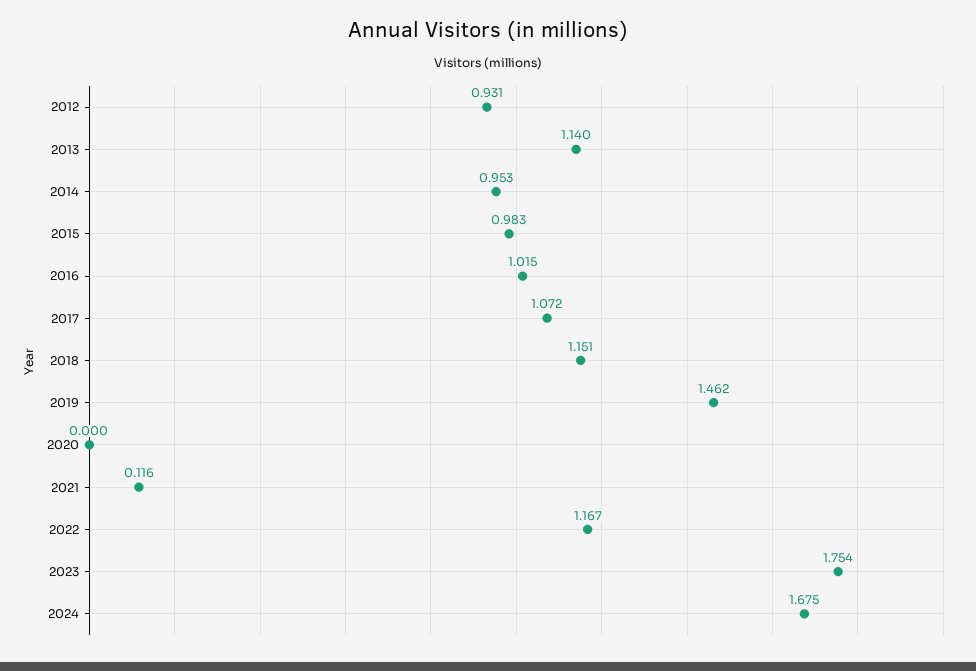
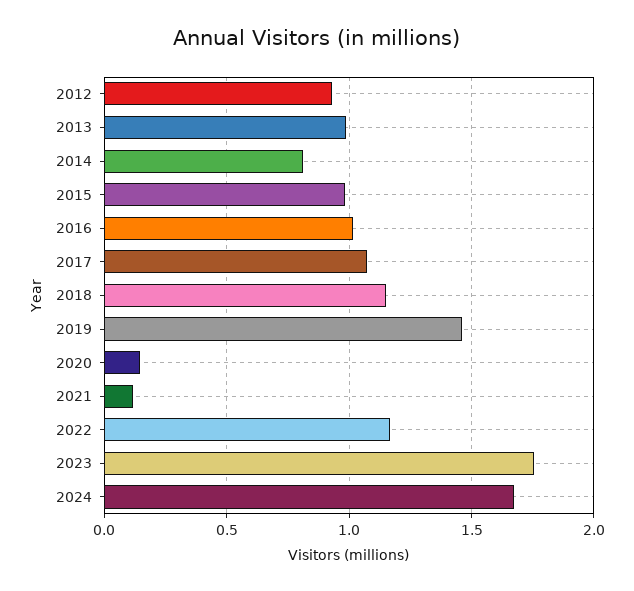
  {
    "2012": 0.931,
-   "2013": 1.14,
+   "2013": 1,
-   "2014": 0.953,
+   "2014": 0.8,
    "2015": 0.983,
    "2016": 1.015,
    "2017": 1.072,
    "2018": 1.151,
    "2019": 1.462,
-   "2020": 0,
+   "2020": 0.15,
    "2021": 0.116,
    "2022": 1.167,
    "2023": 1.754,
    "2024": 1.675
  }

